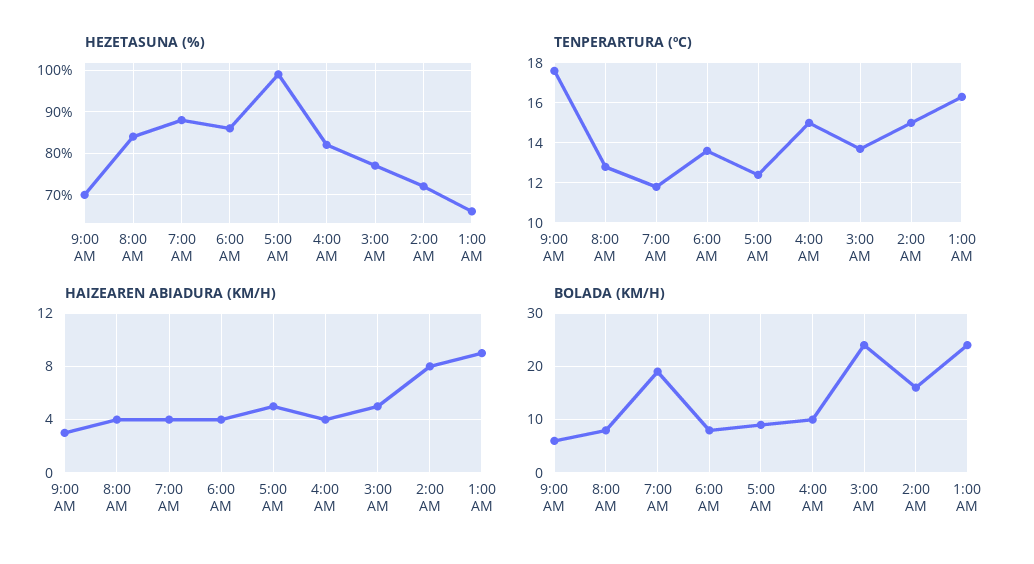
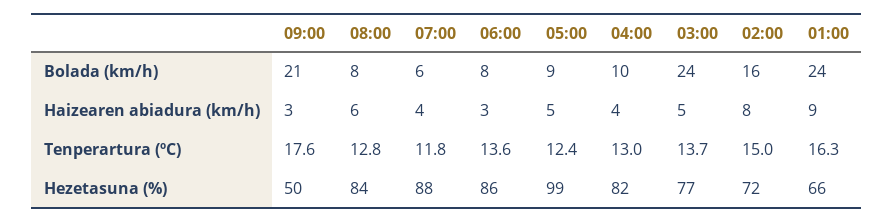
  {
    "HEZETASUNA (%)": {
-     "9:00 AM": 70,
+     "9:00 AM": 50,
      "8:00 AM": 84,
      "7:00 AM": 88,
      "6:00 AM": 86,
      "5:00 AM": 99,
      "4:00 AM": 82,
      "3:00 AM": 77,
      "2:00 AM": 72,
      "1:00 AM": 66
    },
    "TENPERARTURA (ºC)": {
      "9:00 AM": 17.6,
      "8:00 AM": 12.8,
      "7:00 AM": 11.8,
      "6:00 AM": 13.6,
      "5:00 AM": 12.4,
-     "4:00 AM": 15,
+     "4:00 AM": 13,
      "3:00 AM": 13.7,
      "2:00 AM": 15,
      "1:00 AM": 16.3
    },
    "HAIZEAREN ABIADURA (KM/H)": {
      "9:00 AM": 3,
-     "8:00 AM": 4,
+     "8:00 AM": 6,
      "7:00 AM": 4,
-     "6:00 AM": 4,
+     "6:00 AM": 3,
      "5:00 AM": 5,
      "4:00 AM": 4,
      "3:00 AM": 5,
      "2:00 AM": 8,
      "1:00 AM": 9
    },
    "BOLADA (KM/H)": {
-     "9:00 AM": 5,
+     "9:00 AM": 21,
      "8:00 AM": 8,
-     "7:00 AM": 20,
+     "7:00 AM": 6,
      "6:00 AM": 8,
      "5:00 AM": 9,
      "4:00 AM": 10,
      "3:00 AM": 24,
      "2:00 AM": 16,
      "1:00 AM": 24
    }
  }

